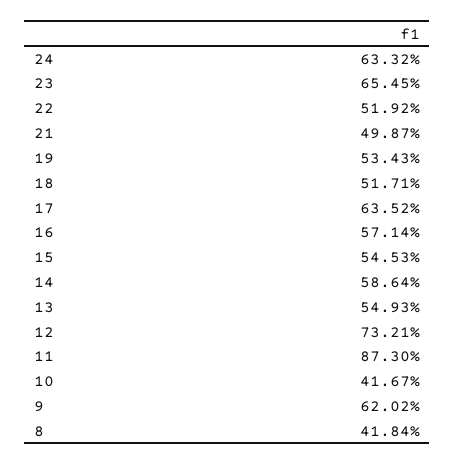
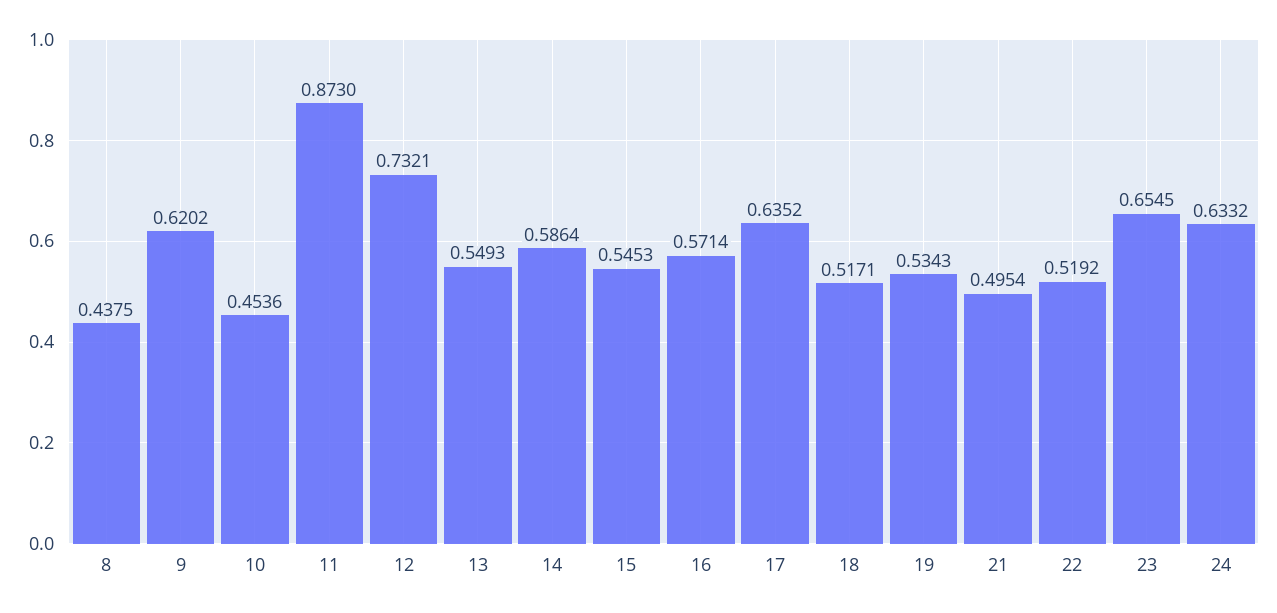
  {
    "24": 0.6332,
    "23": 0.6545,
    "22": 0.5192,
-   "21": 0.4987,
+   "21": 0.4954,
    "19": 0.5343,
    "18": 0.5171,
    "17": 0.6352,
    "16": 0.5714,
    "15": 0.5453,
    "14": 0.5864,
    "13": 0.5493,
    "12": 0.7321,
    "11": 0.873,
-   "10": 0.4167,
+   "10": 0.4536,
    "9": 0.6202,
-   "8": 0.4184
+   "8": 0.4375
  }

